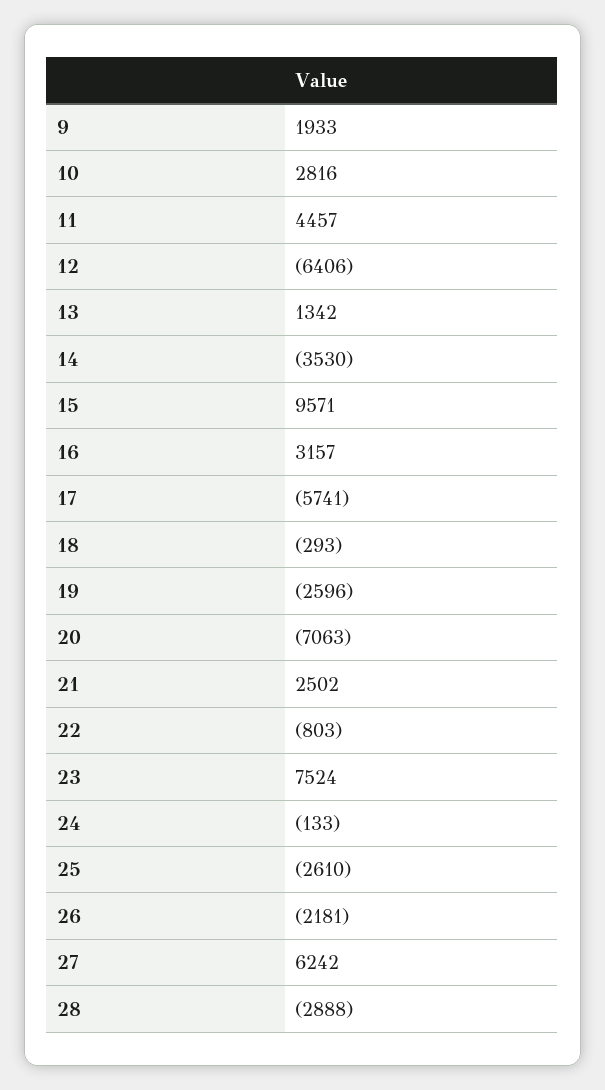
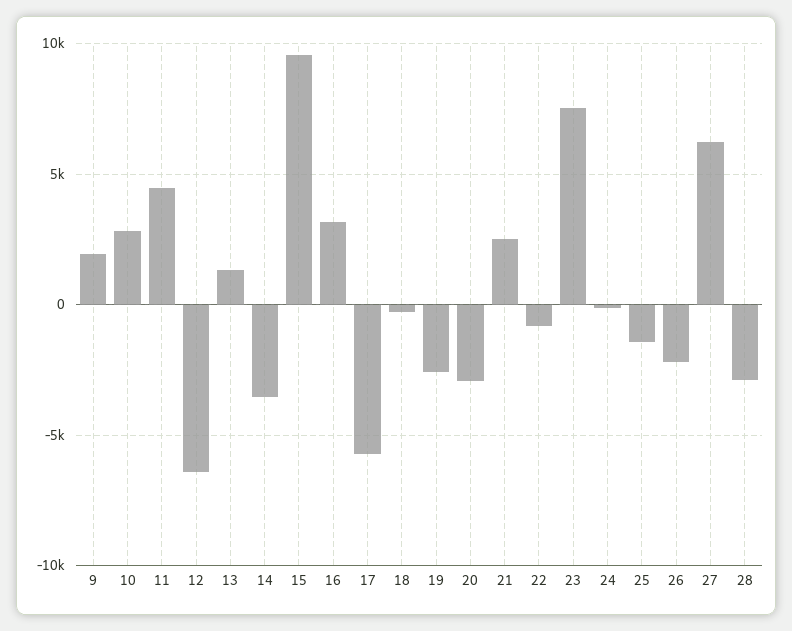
  {
    "9": 1933,
    "10": 2816,
    "11": 4457,
    "12": -6406,
    "13": 1342,
    "14": -3530,
    "15": 9571,
    "16": 3157,
    "17": -5741,
    "18": -293,
    "19": -2596,
-   "20": -7063,
+   "20": -3000,
    "21": 2502,
    "22": -803,
    "23": 7524,
    "24": -133,
-   "25": -2610,
+   "25": -1500,
    "26": -2181,
    "27": 6242,
    "28": -2888
  }

